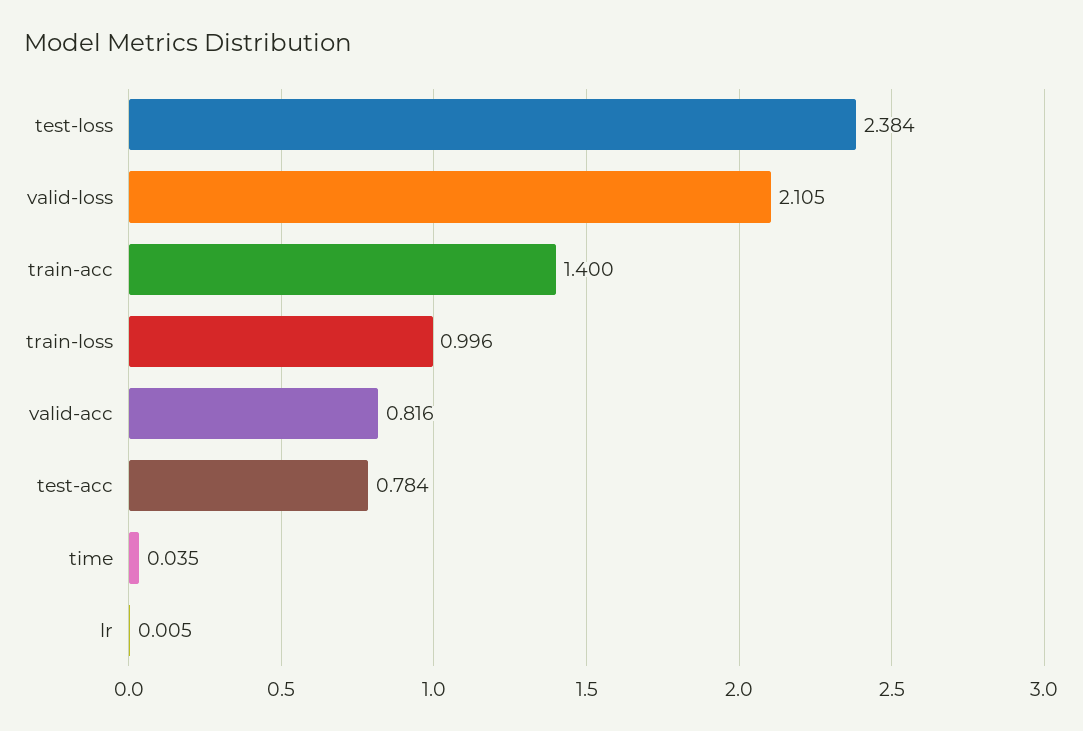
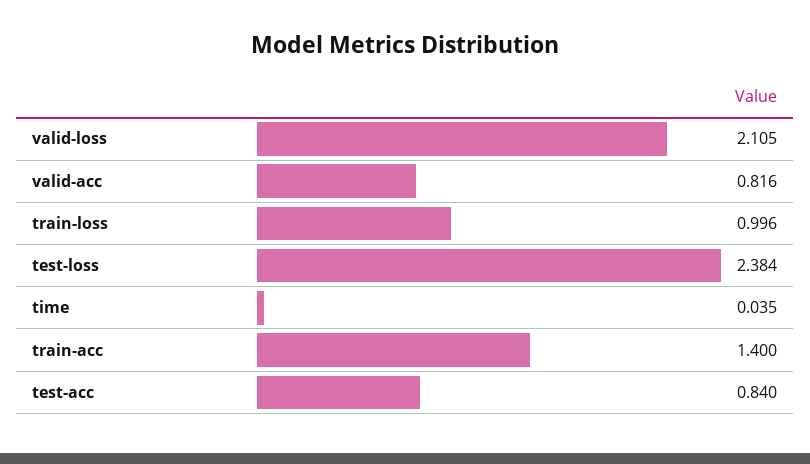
  {
    "test-loss": 2.384,
    "valid-loss": 2.105,
    "train-acc": 1.4,
    "train-loss": 0.996,
    "valid-acc": 0.816,
-   "test-acc": 0.784,
+   "test-acc": 0.84,
-   "time": 0.035,
+   "time": 0.035
-   "lr": 0.005
  }

